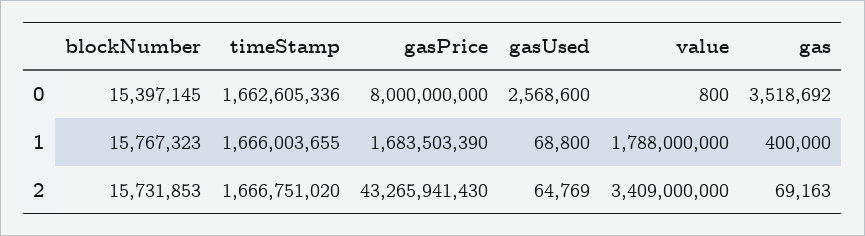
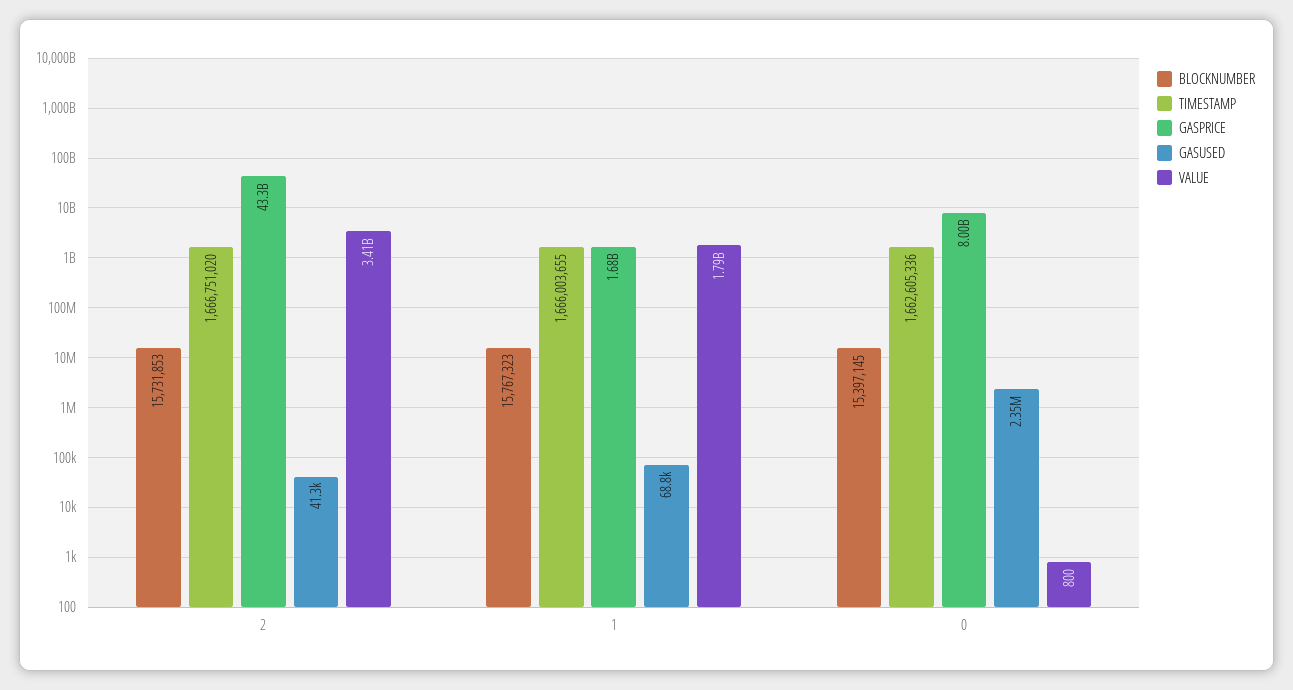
  {
    "blockNumber": {
      "0": 15397145,
      "1": 15767323,
      "2": 15731853
    },
    "timeStamp": {
      "0": 1662605336,
      "1": 1666003655,
      "2": 1666751020
    },
    "gasPrice": {
      "0": 8000000000,
      "1": 1683503390,
      "2": 43265941430
    },
    "gasUsed": {
-     "0": 2568600,
+     "0": 2350000,
      "1": 68800,
-     "2": 64769
+     "2": 41300
    },
    "value": {
      "0": 800,
      "1": 1788000000,
      "2": 3409000000
-   },
+   }
-   "gas": {
-     "0": 3518692,
-     "1": 400000,
-     "2": 69163
-   }
  }

